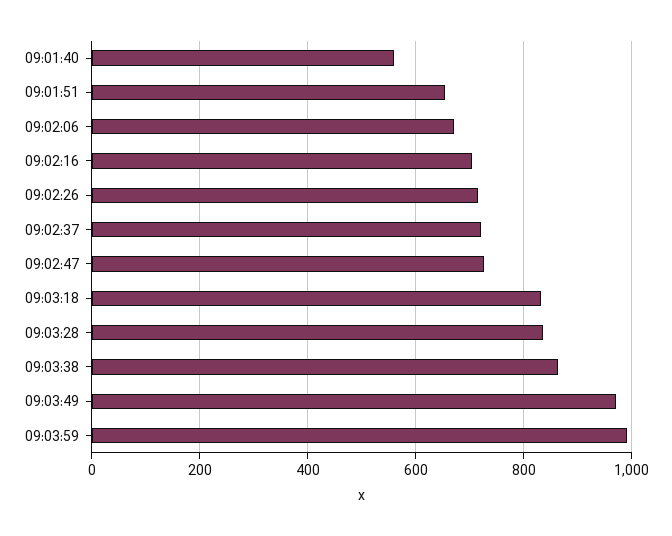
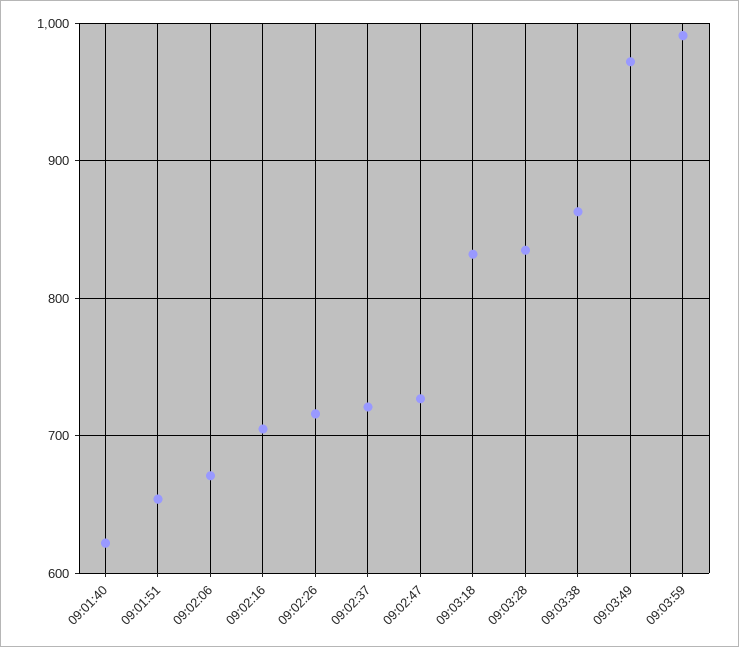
  {
-   "09:01:40": 560,
+   "09:01:40": 620,
    "09:01:51": 650,
    "09:02:06": 670,
    "09:02:16": 710,
    "09:02:26": 720,
    "09:02:37": 720,
    "09:02:47": 730,
    "09:03:18": 830,
    "09:03:28": 840,
    "09:03:38": 860,
    "09:03:49": 970,
    "09:03:59": 990
  }

